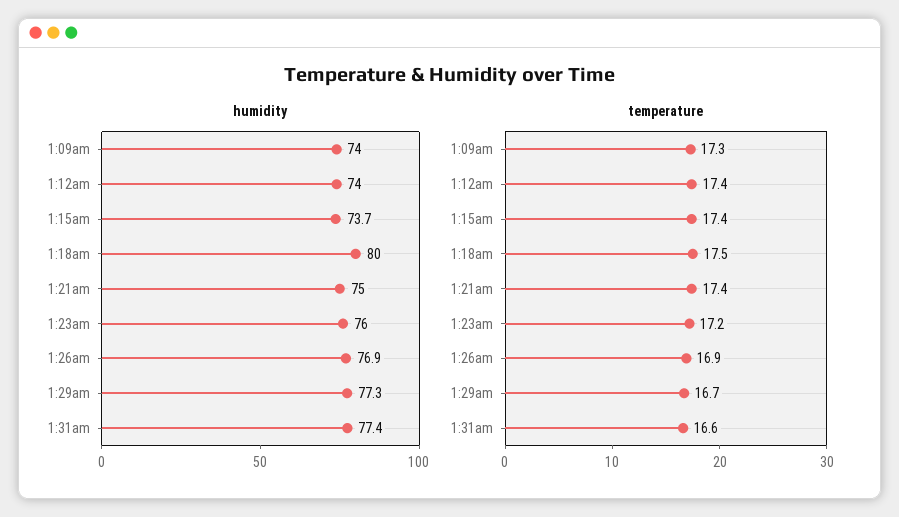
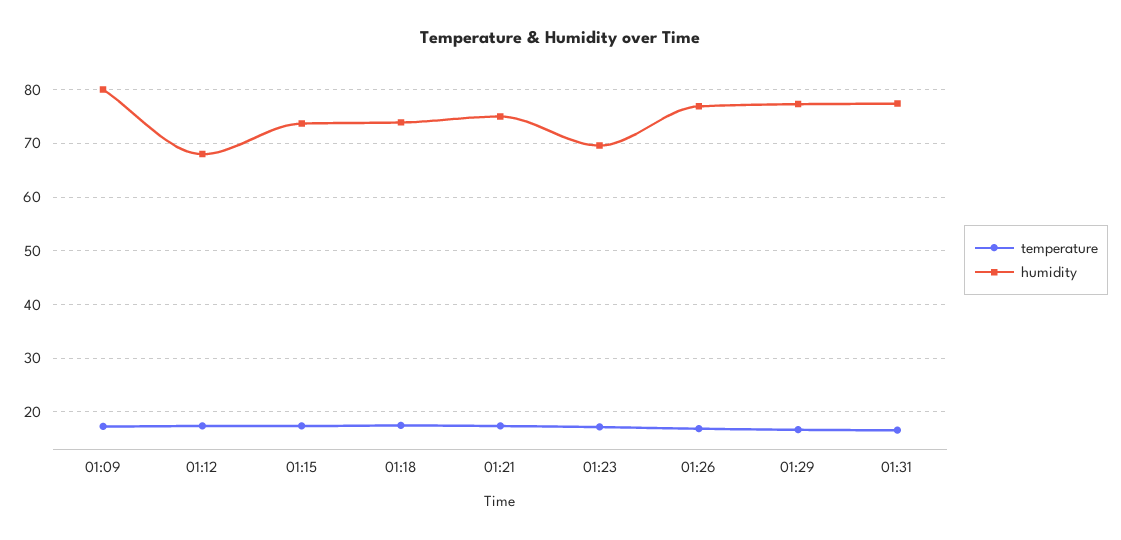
  {
    "humidity": {
-     "1:09am": 74,
+     "1:09am": 80,
-     "1:12am": 74,
+     "1:12am": 68,
      "1:15am": 73.7,
-     "1:18am": 80,
+     "1:18am": 74,
      "1:21am": 75,
-     "1:23am": 76,
+     "1:23am": 70,
      "1:26am": 76.9,
      "1:29am": 77.3,
      "1:31am": 77.4
    },
    "temperature": {
      "1:09am": 17.3,
      "1:12am": 17.4,
      "1:15am": 17.4,
      "1:18am": 17.5,
      "1:21am": 17.4,
      "1:23am": 17.2,
      "1:26am": 16.9,
      "1:29am": 16.7,
      "1:31am": 16.6
    }
  }

